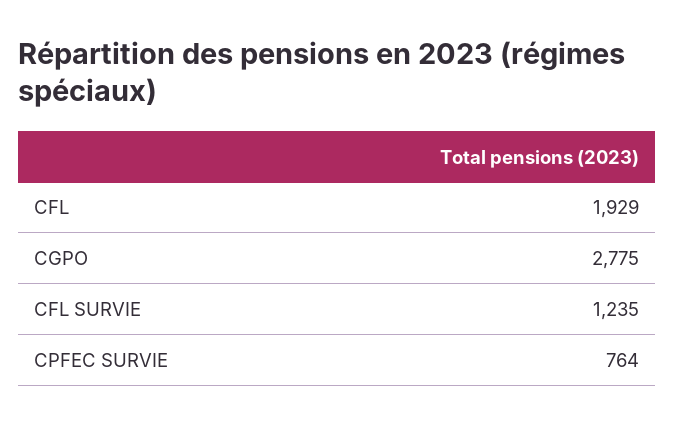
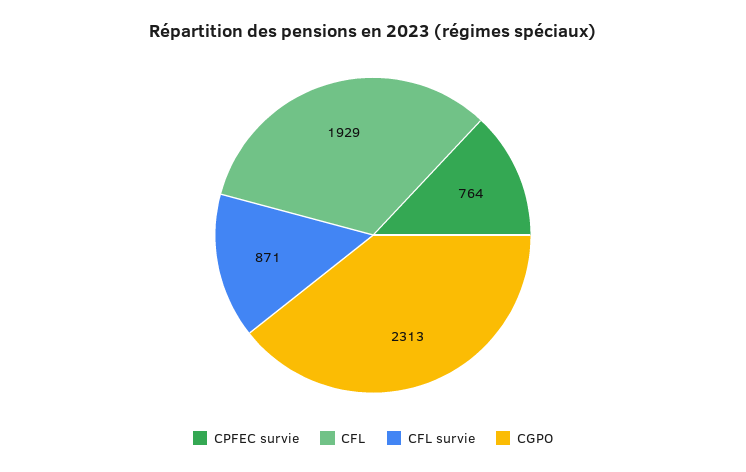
  {
    "CFL": 1929,
-   "CGPO": 2775,
+   "CGPO": 2313,
-   "CFL SURVIE": 1235,
+   "CFL SURVIE": 871,
    "CPFEC SURVIE": 764
  }

